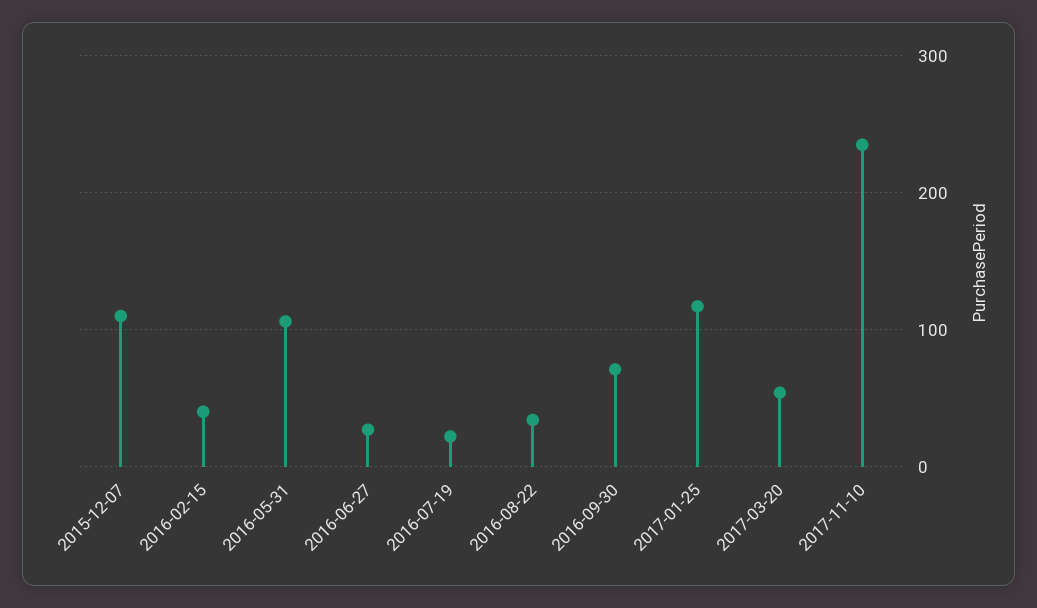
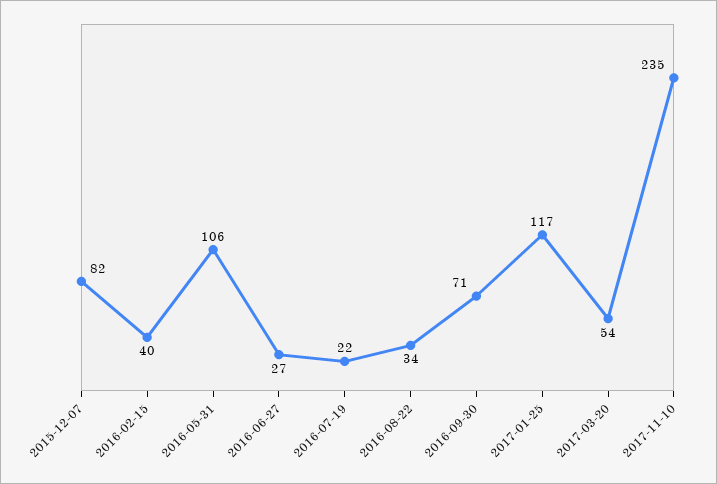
  {
-   "2015-12-07": 110,
+   "2015-12-07": 82,
    "2016-02-15": 40,
    "2016-05-31": 106,
    "2016-06-27": 27,
    "2016-07-19": 22,
    "2016-08-22": 34,
    "2016-09-30": 71,
    "2017-01-25": 117,
    "2017-03-20": 54,
    "2017-11-10": 235
  }

